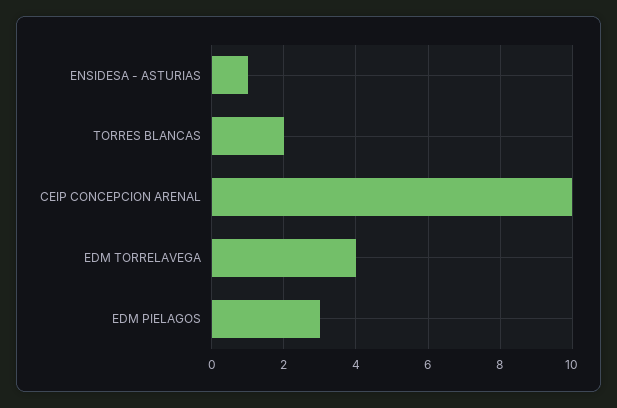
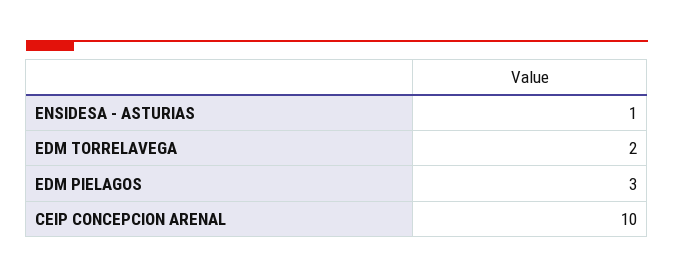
  {
    "ENSIDESA - ASTURIAS": 1,
-   "TORRES BLANCAS": 2,
    "CEIP CONCEPCION ARENAL": 10,
-   "EDM TORRELAVEGA": 4,
+   "EDM TORRELAVEGA": 2,
    "EDM PIELAGOS": 3
  }

